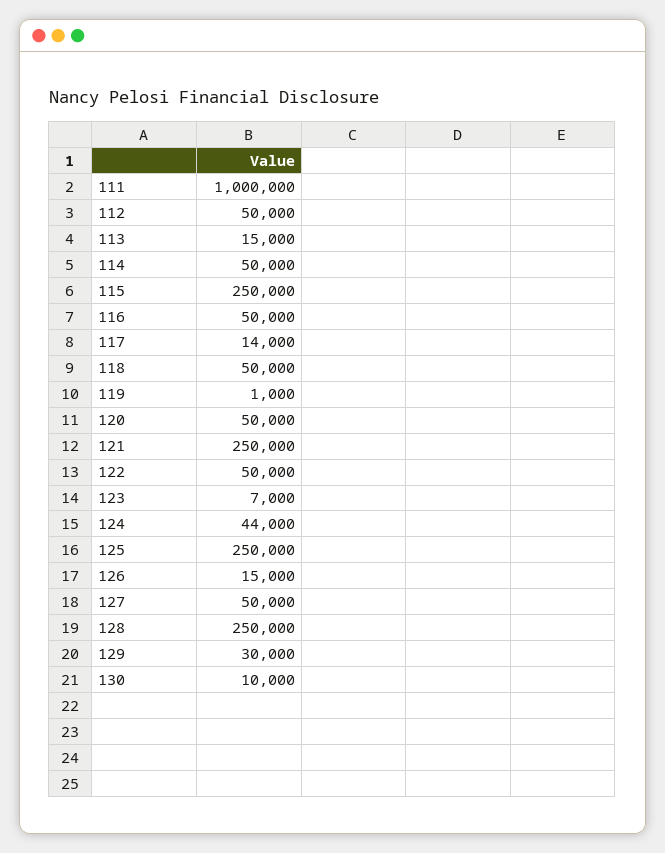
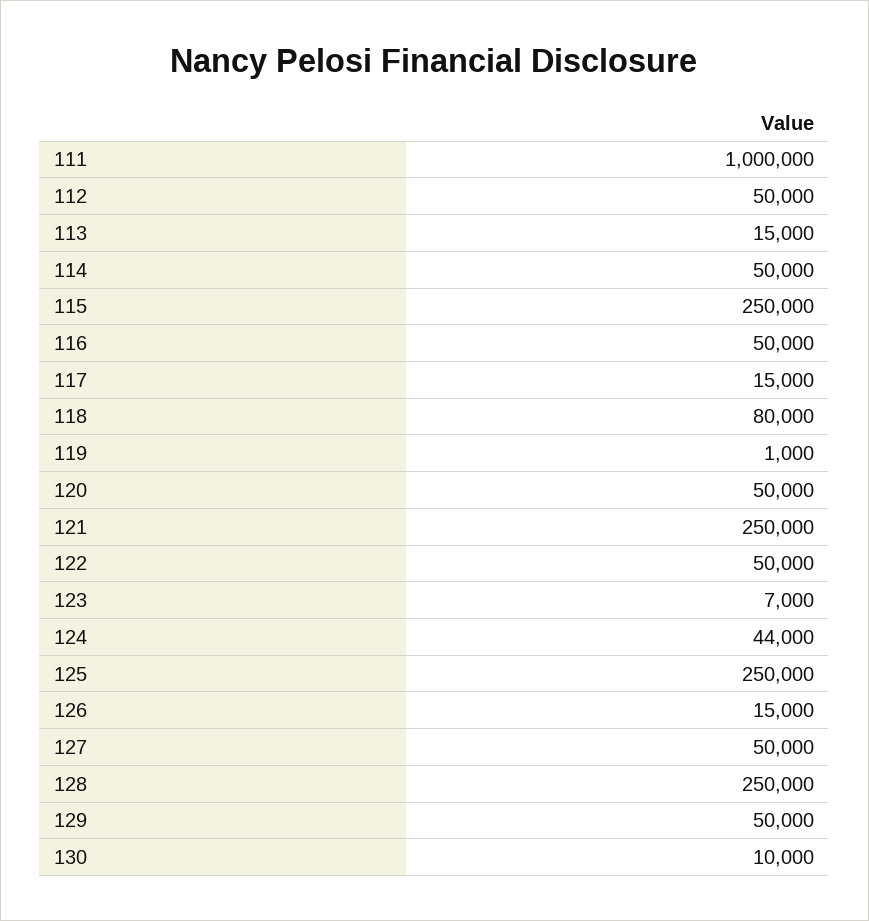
  {
    "111": 1000000,
    "112": 50000,
    "113": 15000,
    "114": 50000,
    "115": 250000,
    "116": 50000,
-   "117": 14000,
+   "117": 15000,
-   "118": 50000,
+   "118": 80000,
    "119": 1000,
    "120": 50000,
    "121": 250000,
    "122": 50000,
    "123": 7000,
    "124": 44000,
    "125": 250000,
    "126": 15000,
    "127": 50000,
    "128": 250000,
-   "129": 30000,
+   "129": 50000,
    "130": 10000
  }

